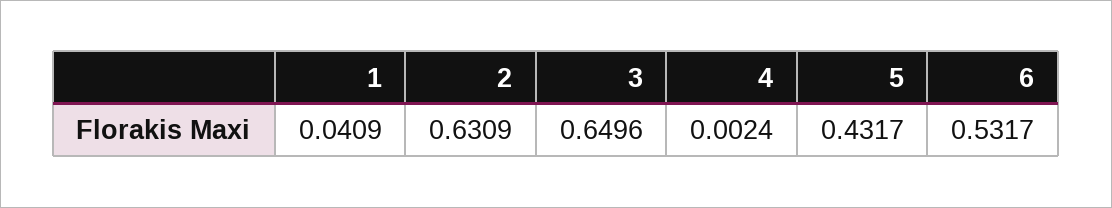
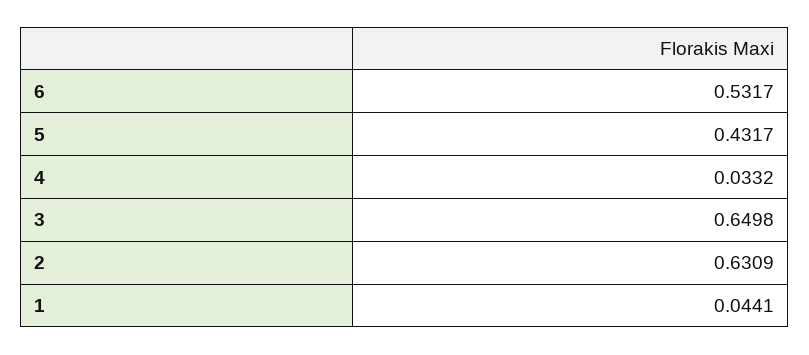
  {
-   "1": 0.0409,
+   "1": 0.0441,
    "2": 0.6309,
-   "3": 0.6496,
+   "3": 0.6498,
-   "4": 0.0024,
+   "4": 0.0332,
    "5": 0.4317,
    "6": 0.5317
  }

